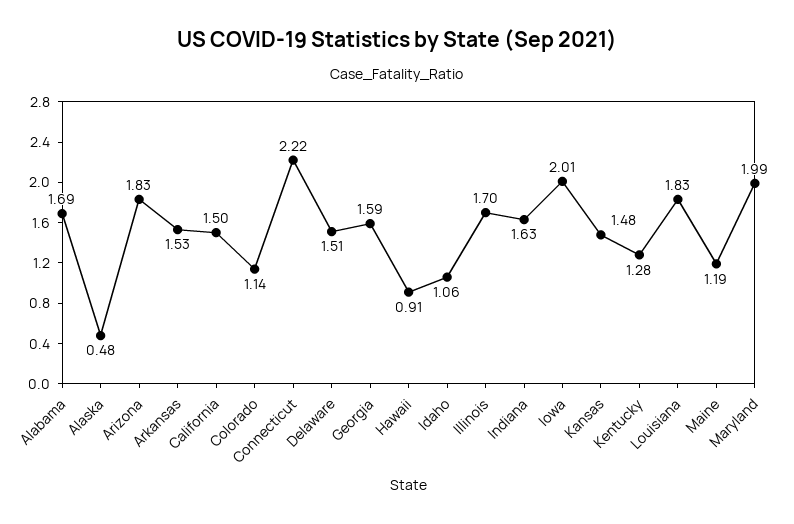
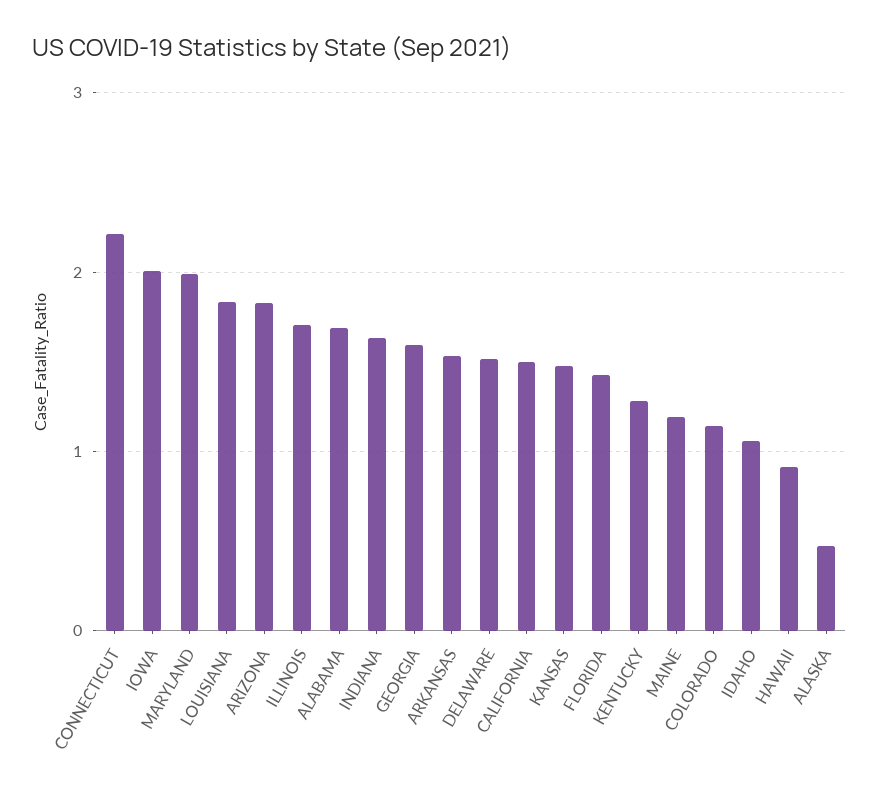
  {
    "Alabama": 1.69,
    "Alaska": 0.48,
    "Arizona": 1.83,
    "Arkansas": 1.53,
    "California": 1.5,
    "Colorado": 1.14,
    "Connecticut": 2.22,
    "Delaware": 1.51,
    "Georgia": 1.59,
    "Hawaii": 0.91,
    "Idaho": 1.06,
    "Illinois": 1.7,
    "Indiana": 1.63,
    "Iowa": 2.01,
    "Kansas": 1.48,
    "Kentucky": 1.28,
    "Louisiana": 1.83,
    "Maine": 1.19,
-   "Maryland": 1.99
+   "Maryland": 1.99,
+   "FLORIDA": 1.4
  }

